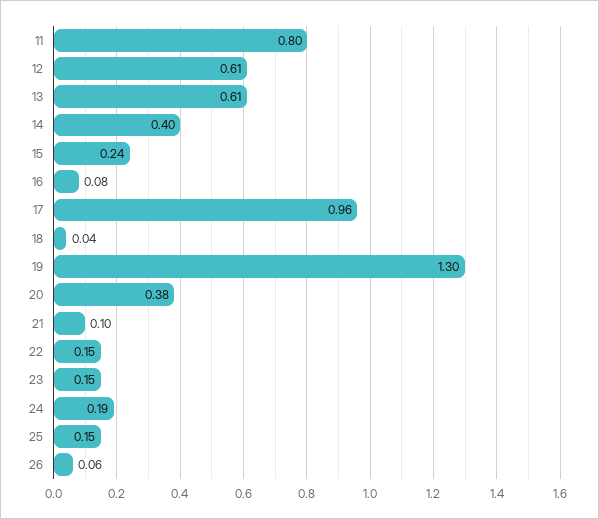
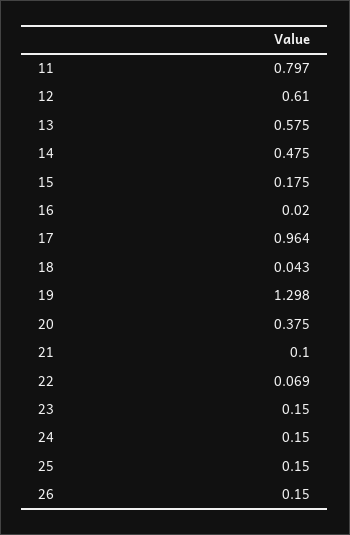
  {
    "11": 0.797,
    "12": 0.61,
-   "13": 0.61,
+   "13": 0.575,
-   "14": 0.4,
+   "14": 0.475,
-   "15": 0.24,
+   "15": 0.175,
-   "16": 0.08,
+   "16": 0.02,
    "17": 0.964,
    "18": 0.043,
    "19": 1.298,
    "20": 0.375,
    "21": 0.1,
-   "22": 0.15,
+   "22": 0.069,
    "23": 0.15,
-   "24": 0.19,
+   "24": 0.15,
    "25": 0.15,
-   "26": 0.06
+   "26": 0.15
  }

